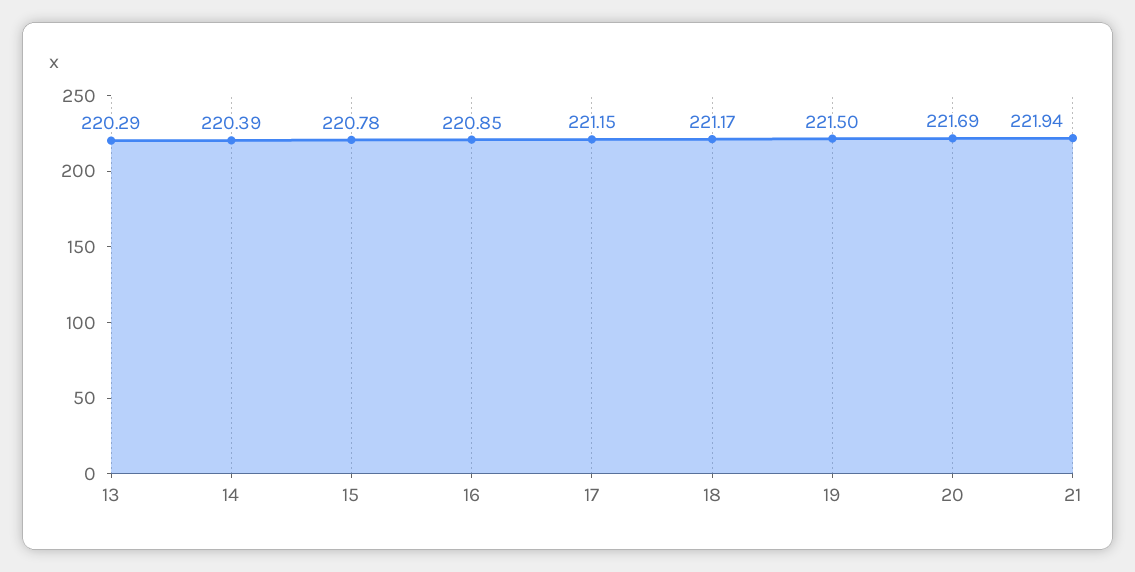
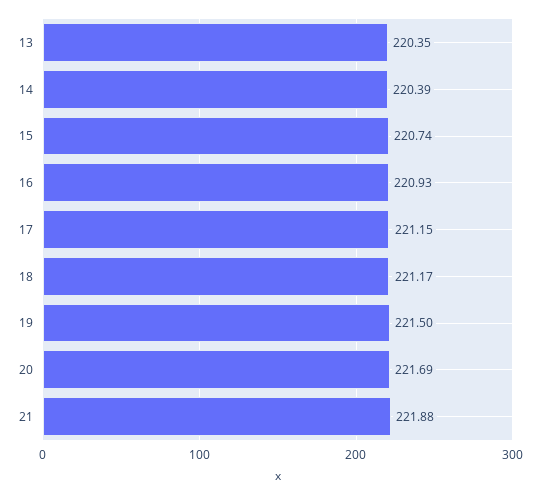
  {
-   "13": 220.29,
+   "13": 220.35,
    "14": 220.39,
-   "15": 220.78,
+   "15": 220.74,
-   "16": 220.85,
+   "16": 220.93,
    "17": 221.15,
    "18": 221.17,
    "19": 221.5,
    "20": 221.69,
-   "21": 221.94
+   "21": 221.88
  }

